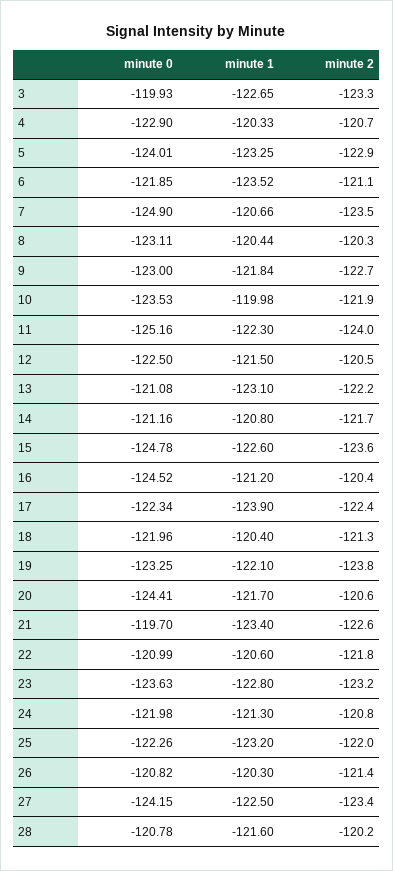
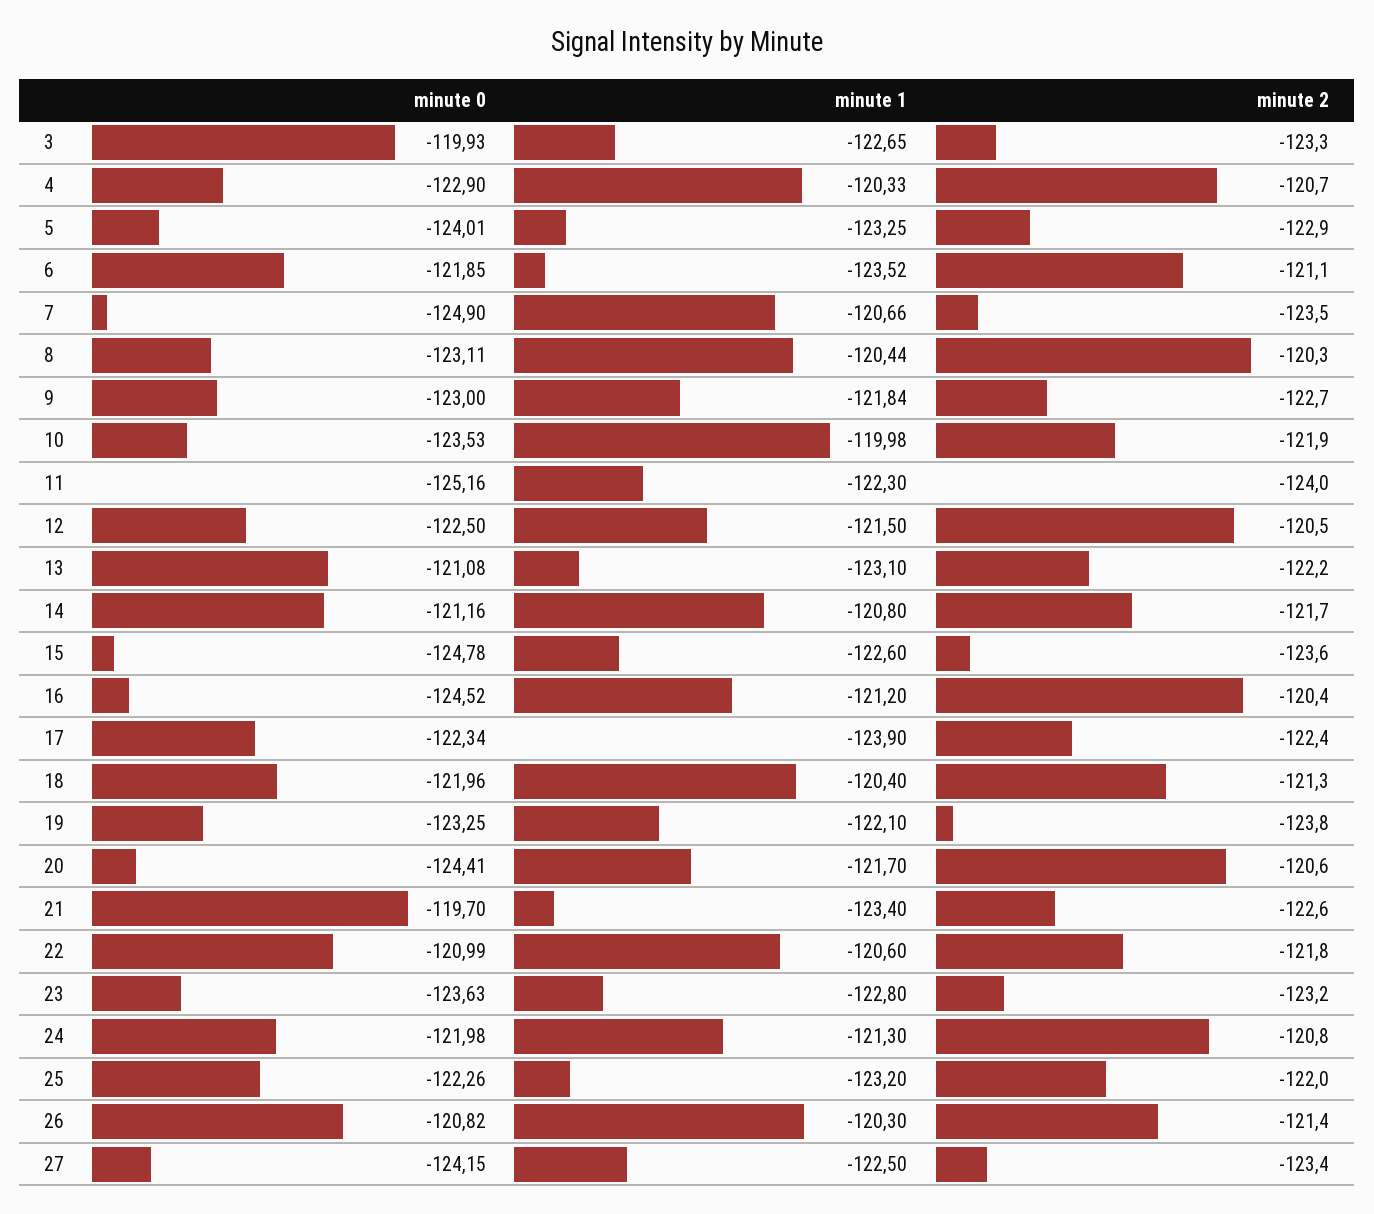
  {
    "minute 0": {
      "3": -119.93,
      "4": -122.9,
      "5": -124.01,
      "6": -121.85,
      "7": -124.9,
      "8": -123.11,
      "9": -123,
      "10": -123.53,
      "11": -125.16,
      "12": -122.5,
      "13": -121.08,
      "14": -121.16,
      "15": -124.78,
      "16": -124.52,
      "17": -122.34,
      "18": -121.96,
      "19": -123.25,
      "20": -124.41,
      "21": -119.7,
      "22": -120.99,
      "23": -123.63,
      "24": -121.98,
      "25": -122.26,
      "26": -120.82,
-     "27": -124.15,
+     "27": -124.15
-     "28": -120.78
    },
    "minute 1": {
      "3": -122.65,
      "4": -120.33,
      "5": -123.25,
      "6": -123.52,
      "7": -120.66,
      "8": -120.44,
      "9": -121.84,
      "10": -119.98,
      "11": -122.3,
      "12": -121.5,
      "13": -123.1,
      "14": -120.8,
      "15": -122.6,
      "16": -121.2,
      "17": -123.9,
      "18": -120.4,
      "19": -122.1,
      "20": -121.7,
      "21": -123.4,
      "22": -120.6,
      "23": -122.8,
      "24": -121.3,
      "25": -123.2,
      "26": -120.3,
-     "27": -122.5,
+     "27": -122.5
-     "28": -121.6
    },
    "minute 2": {
      "3": -123.3,
      "4": -120.7,
      "5": -122.9,
      "6": -121.1,
      "7": -123.5,
      "8": -120.3,
      "9": -122.7,
      "10": -121.9,
      "11": -124,
      "12": -120.5,
      "13": -122.2,
      "14": -121.7,
      "15": -123.6,
      "16": -120.4,
      "17": -122.4,
      "18": -121.3,
      "19": -123.8,
      "20": -120.6,
      "21": -122.6,
      "22": -121.8,
      "23": -123.2,
      "24": -120.8,
      "25": -122,
      "26": -121.4,
-     "27": -123.4,
+     "27": -123.4
-     "28": -120.2
    }
  }

